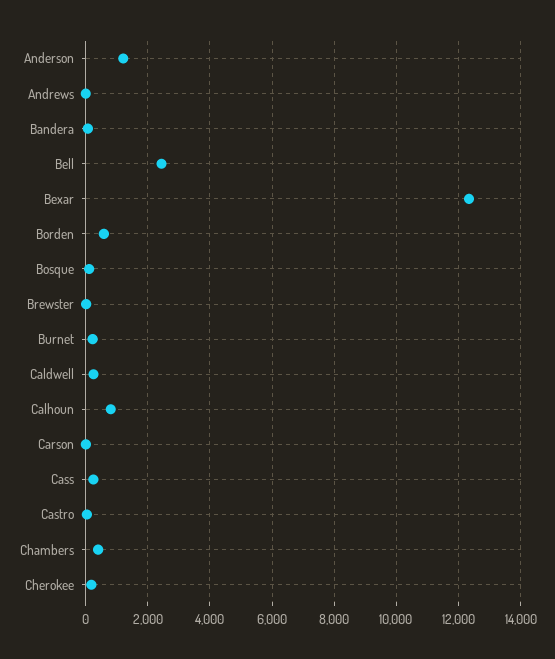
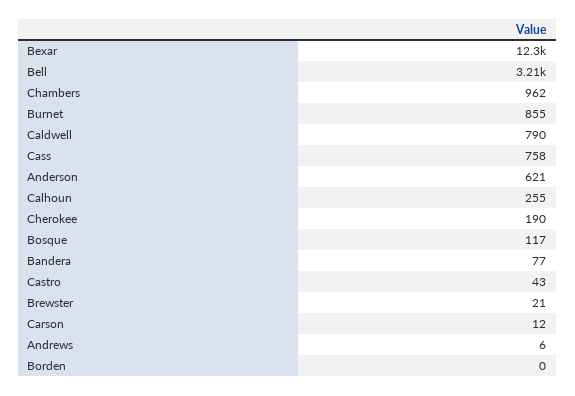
  {
-   "Anderson": 1200,
+   "Anderson": 621,
    "Andrews": 6,
    "Bandera": 77,
-   "Bell": 2400,
+   "Bell": 3210,
    "Bexar": 12300,
-   "Borden": 600,
+   "Borden": 0,
    "Bosque": 117,
    "Brewster": 21,
-   "Burnet": 200,
+   "Burnet": 855,
-   "Caldwell": 200,
+   "Caldwell": 790,
-   "Calhoun": 800,
+   "Calhoun": 255,
    "Carson": 12,
-   "Cass": 200,
+   "Cass": 758,
    "Castro": 43,
-   "Chambers": 400,
+   "Chambers": 962,
    "Cherokee": 190
  }

